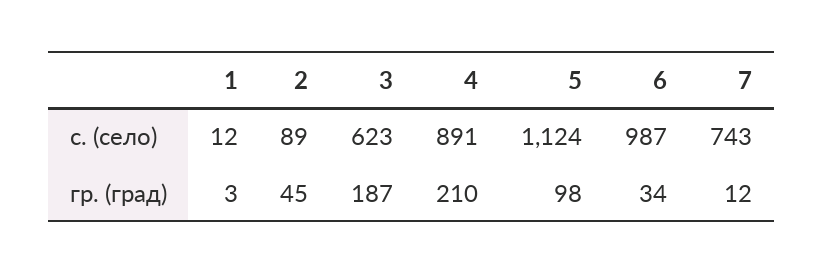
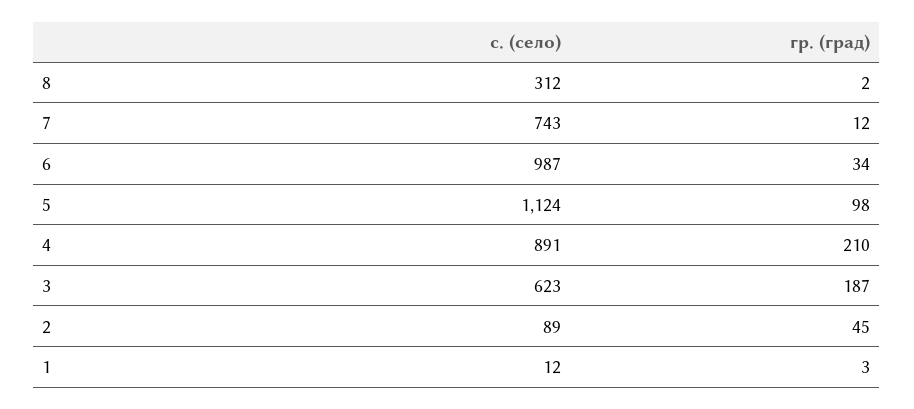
  {
    "1": {
      "с. (село)": 12,
      "гр. (град)": 3
    },
    "2": {
      "с. (село)": 89,
      "гр. (град)": 45
    },
    "3": {
      "с. (село)": 623,
      "гр. (град)": 187
    },
    "4": {
      "с. (село)": 891,
      "гр. (град)": 210
    },
    "5": {
      "с. (село)": 1124,
      "гр. (град)": 98
    },
    "6": {
      "с. (село)": 987,
      "гр. (град)": 34
    },
    "7": {
      "с. (село)": 743,
      "гр. (град)": 12
-   }
+   },
+   "8": {
+     "с. (село)": 312,
+     "гр. (град)": 2
+   }
  }

